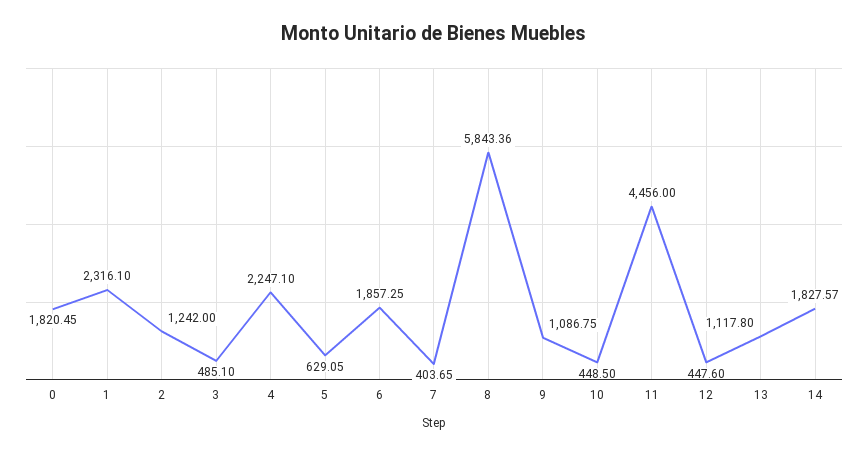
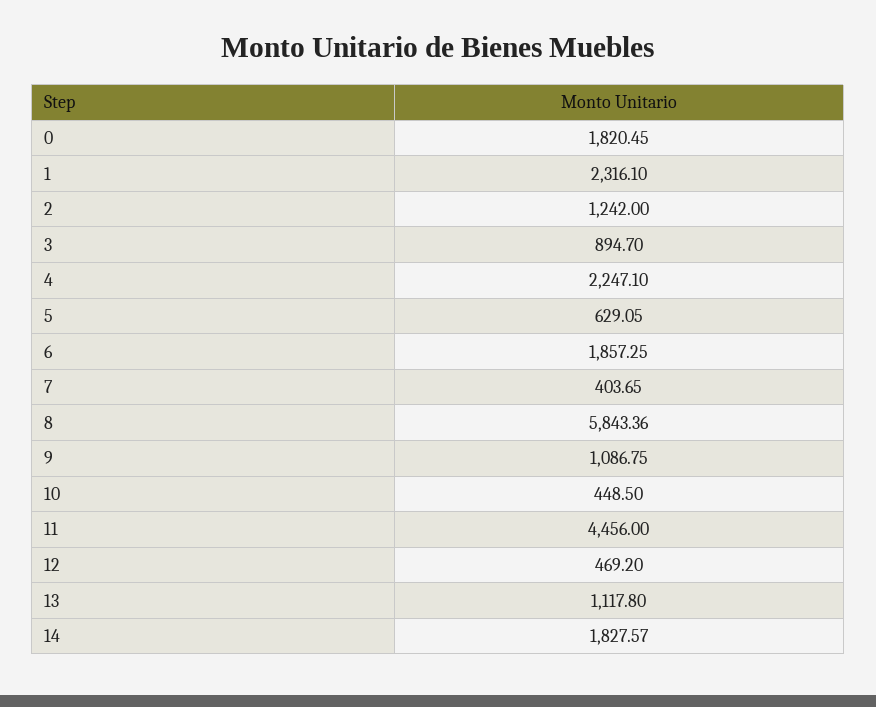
  {
    "0": 1820.45,
    "1": 2316.1,
    "2": 1242,
-   "3": 485.1,
+   "3": 894.7,
    "4": 2247.1,
    "5": 629.05,
    "6": 1857.25,
    "7": 403.65,
    "8": 5843.36,
    "9": 1086.75,
    "10": 448.5,
    "11": 4456,
-   "12": 447.6,
+   "12": 469.2,
    "13": 1117.8,
    "14": 1827.57
  }

